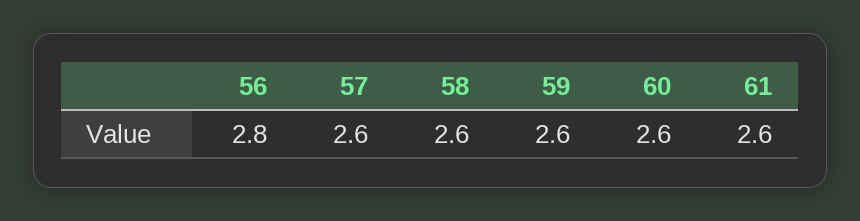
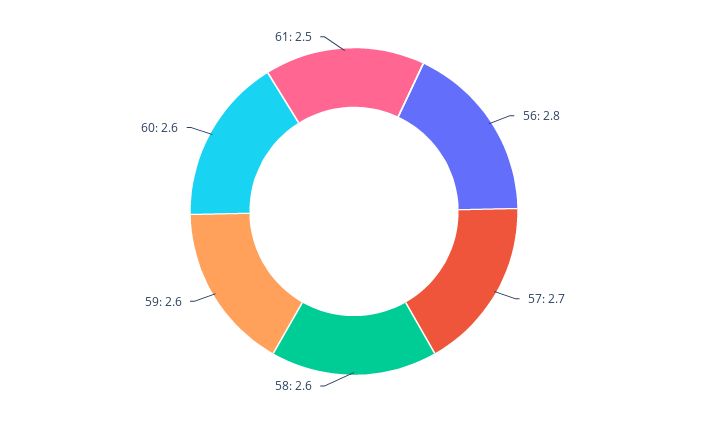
  {
    "56": 2.8,
-   "57": 2.6,
+   "57": 2.7,
    "58": 2.6,
    "59": 2.6,
    "60": 2.6,
-   "61": 2.6
+   "61": 2.5
  }

